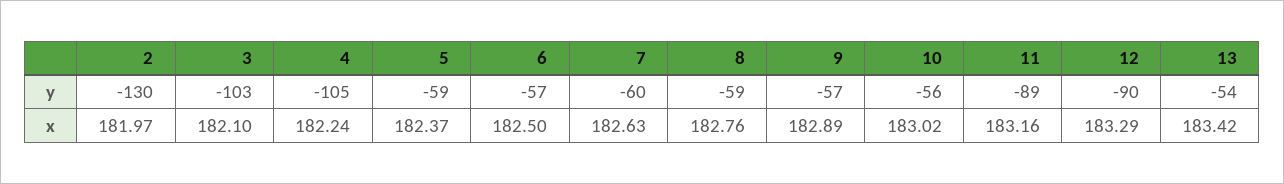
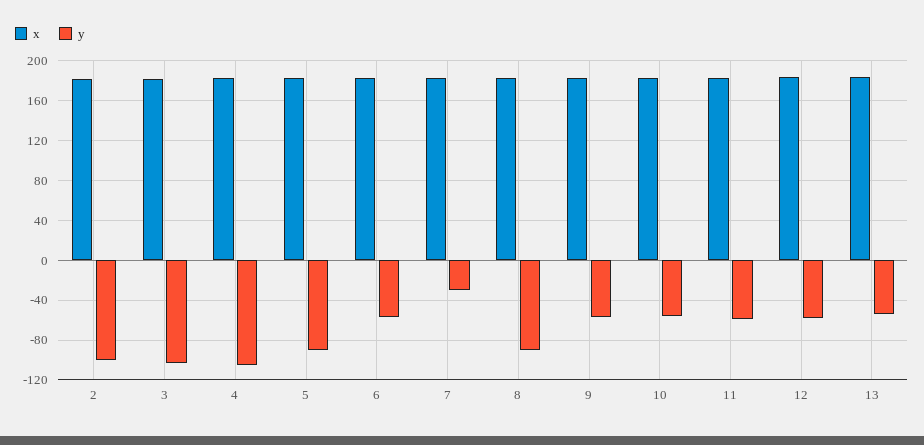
  {
    "y": {
-     "2": -130,
+     "2": -100,
      "3": -103,
      "4": -105,
-     "5": -59,
+     "5": -90,
      "6": -57,
-     "7": -60,
+     "7": -30,
-     "8": -59,
+     "8": -90,
      "9": -57,
      "10": -56,
-     "11": -89,
+     "11": -60,
-     "12": -90,
+     "12": -60,
      "13": -54
    },
    "x": {
      "2": 181.97,
      "3": 182.1,
      "4": 182.24,
      "5": 182.37,
      "6": 182.5,
      "7": 182.63,
      "8": 182.76,
      "9": 182.89,
      "10": 183.02,
      "11": 183.16,
      "12": 183.29,
      "13": 183.42
    }
  }

